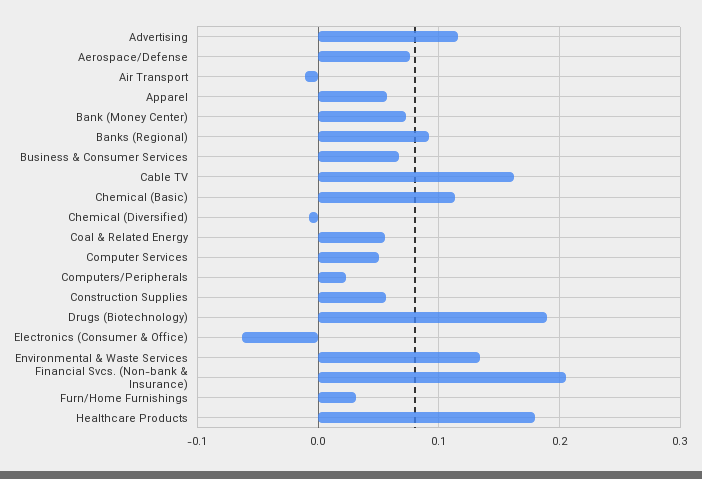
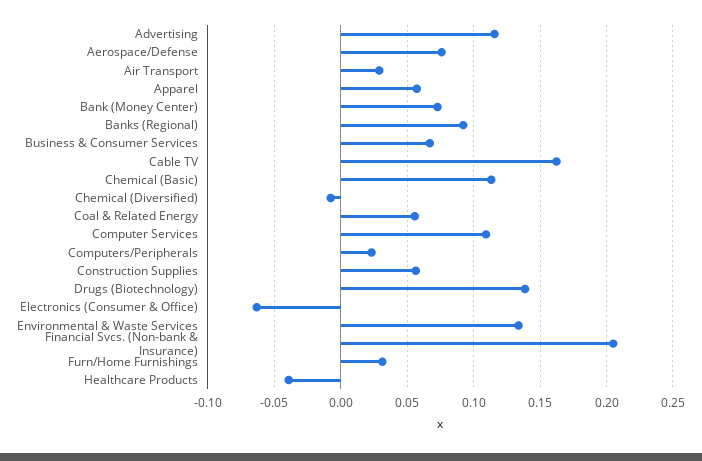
  {
    "Advertising": 0.115,
    "Aerospace/Defense": 0.075,
-   "Air Transport": -0.01,
+   "Air Transport": 0.03,
    "Apparel": 0.055,
    "Bank (Money Center)": 0.075,
    "Banks (Regional)": 0.09,
    "Business & Consumer Services": 0.065,
    "Cable TV": 0.16,
    "Chemical (Basic)": 0.115,
    "Chemical (Diversified)": -0.01,
    "Coal & Related Energy": 0.055,
-   "Computer Services": 0.05,
+   "Computer Services": 0.11,
    "Computers/Peripherals": 0.025,
    "Construction Supplies": 0.055,
-   "Drugs (Biotechnology)": 0.19,
+   "Drugs (Biotechnology)": 0.14,
    "Electronics (Consumer & Office)": -0.065,
    "Environmental & Waste Services": 0.135,
    "Financial Svcs. (Non-bank & Insurance)": 0.205,
    "Furn/Home Furnishings": 0.03,
-   "Healthcare Products": 0.18
+   "Healthcare Products": -0.04
  }

